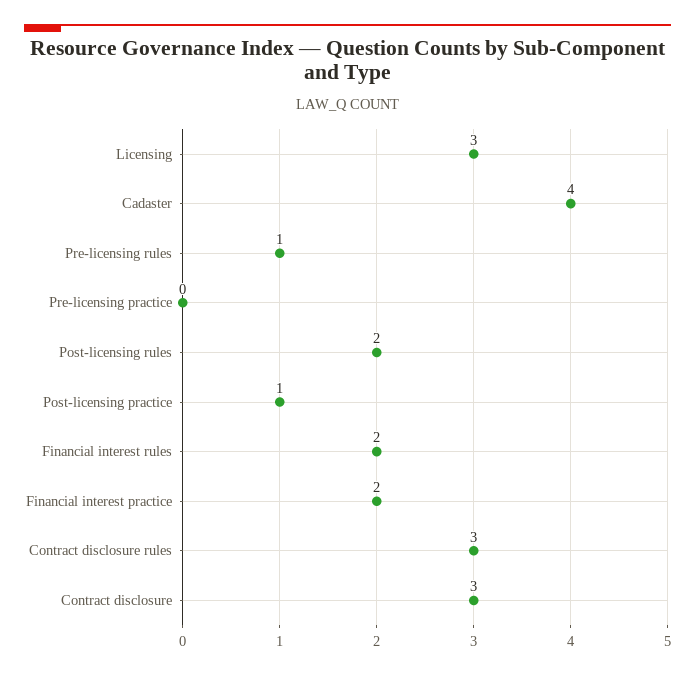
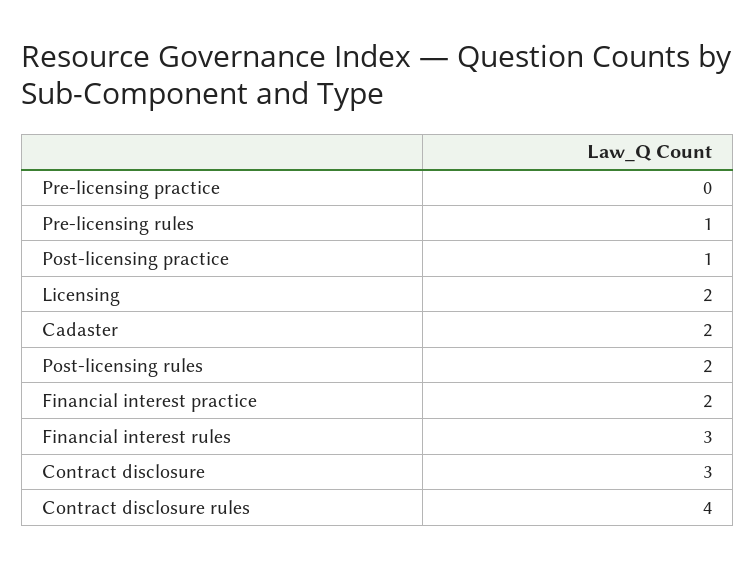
  {
-   "Licensing": 3,
+   "Licensing": 2,
-   "Cadaster": 4,
+   "Cadaster": 2,
    "Pre-licensing rules": 1,
    "Pre-licensing practice": 0,
    "Post-licensing rules": 2,
    "Post-licensing practice": 1,
-   "Financial interest rules": 2,
+   "Financial interest rules": 3,
    "Financial interest practice": 2,
-   "Contract disclosure rules": 3,
+   "Contract disclosure rules": 4,
    "Contract disclosure": 3
  }

